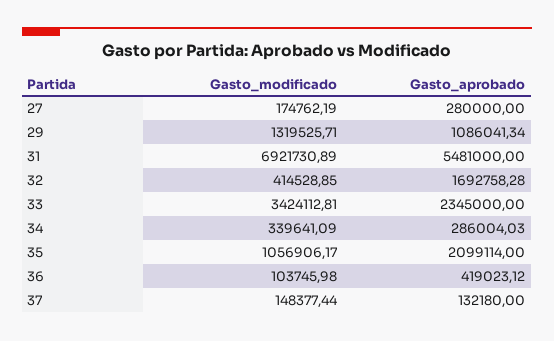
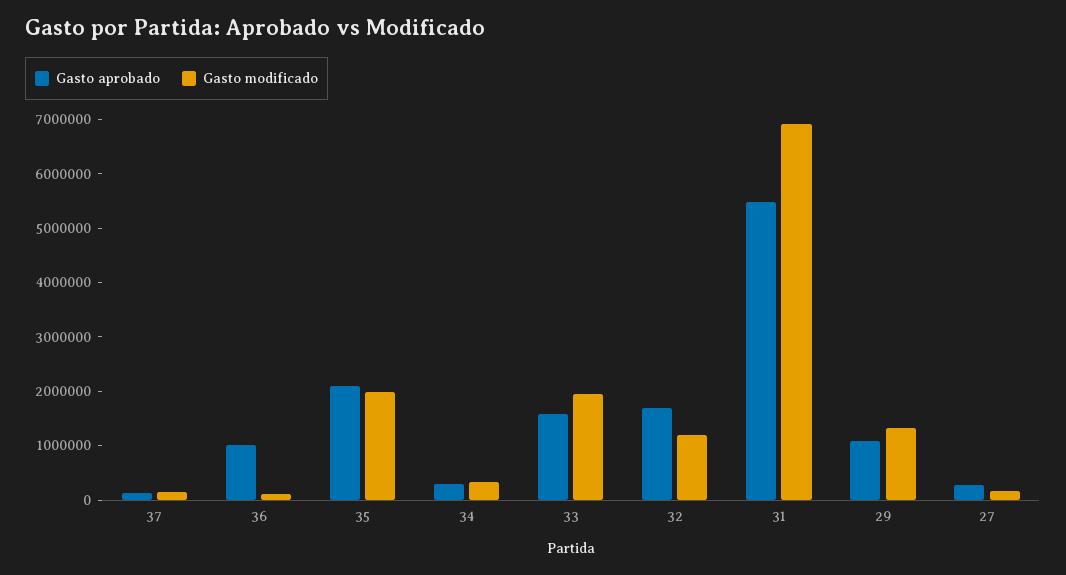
  {
    "Gasto_modificado": {
      "27": 174762.19,
      "29": 1319525.71,
      "31": 6921730.89,
-     "32": 414528.85,
+     "32": 1200000,
-     "33": 3424112.81,
+     "33": 2000000,
      "34": 339641.09,
-     "35": 1056906.17,
+     "35": 2000000,
      "36": 103745.98,
      "37": 148377.44
    },
    "Gasto_aprobado": {
      "27": 280000,
      "29": 1086041.34,
      "31": 5481000,
      "32": 1692758.28,
-     "33": 2345000,
+     "33": 1600000,
      "34": 286004.03,
      "35": 2099114,
-     "36": 419023.12,
+     "36": 1000000,
      "37": 132180
    }
  }

